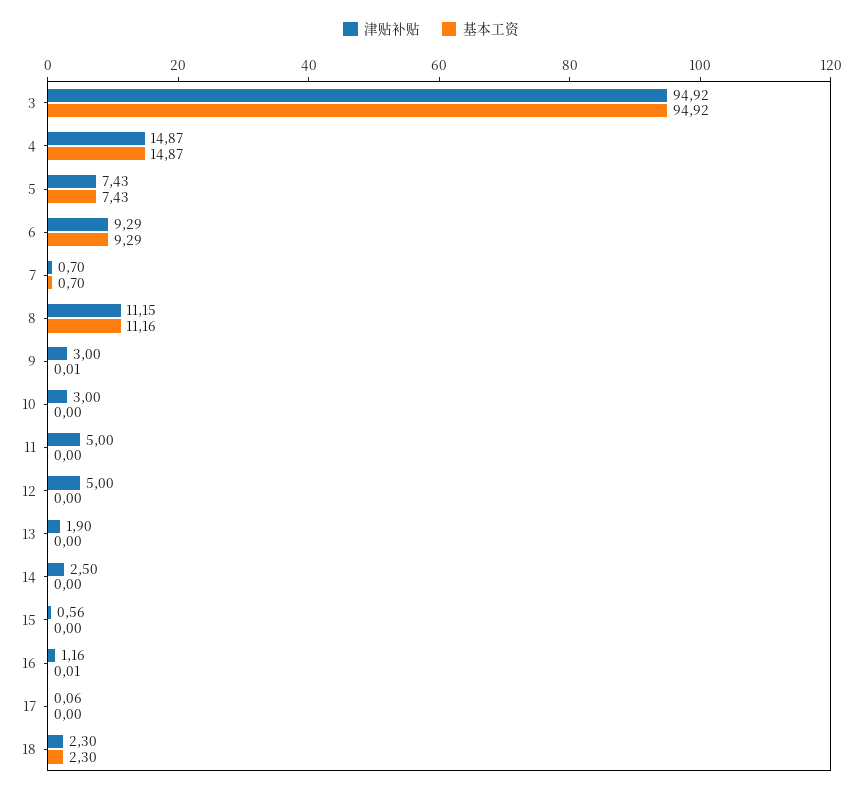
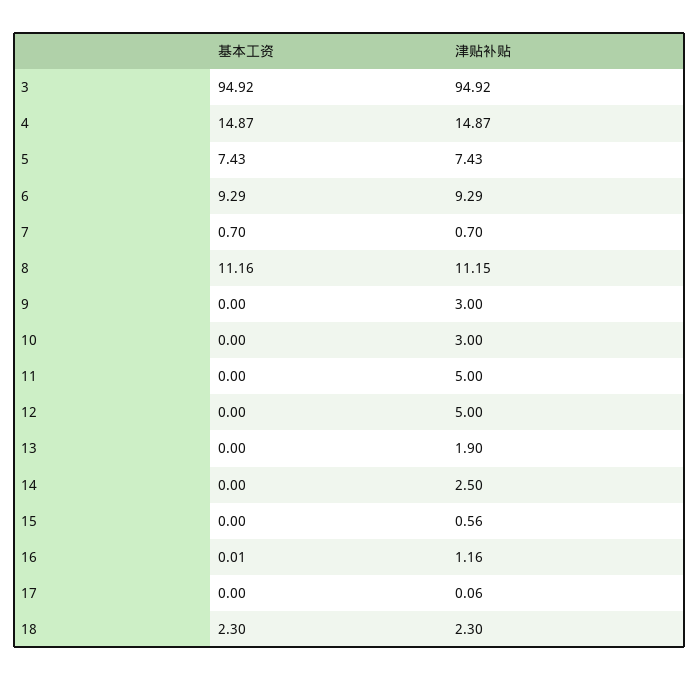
  {
    "津贴补贴": {
      "3": 94.92,
      "4": 14.87,
      "5": 7.43,
      "6": 9.29,
      "7": 0.7,
      "8": 11.15,
      "9": 3,
      "10": 3,
      "11": 5,
      "12": 5,
      "13": 1.9,
      "14": 2.5,
      "15": 0.56,
      "16": 1.16,
      "17": 0.06,
      "18": 2.3
    },
    "基本工资": {
      "3": 94.92,
      "4": 14.87,
      "5": 7.43,
      "6": 9.29,
      "7": 0.7,
      "8": 11.16,
-     "9": 0.01,
+     "9": 0,
      "10": 0,
      "11": 0,
      "12": 0,
      "13": 0,
      "14": 0,
      "15": 0,
      "16": 0.01,
      "17": 0,
      "18": 2.3
    }
  }

